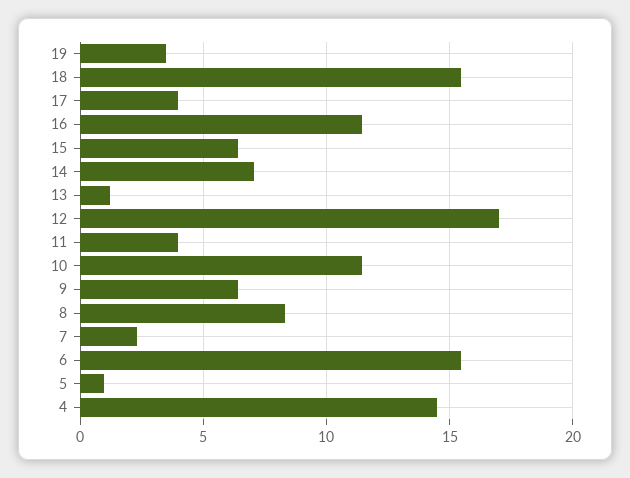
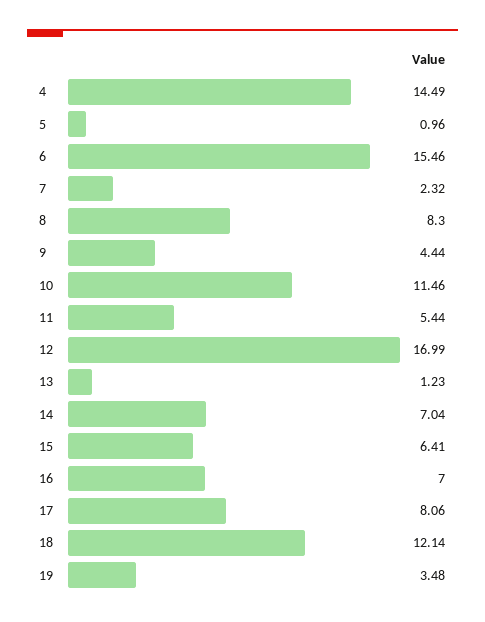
  {
    "19": 3.48,
-   "18": 15.5,
+   "18": 12.14,
-   "17": 4,
+   "17": 8.06,
-   "16": 11.5,
+   "16": 7,
    "15": 6.41,
    "14": 7.04,
    "13": 1.23,
    "12": 16.99,
-   "11": 4,
+   "11": 5.44,
    "10": 11.46,
-   "9": 6.5,
+   "9": 4.44,
    "8": 8.3,
    "7": 2.32,
    "6": 15.46,
    "5": 0.96,
    "4": 14.49
  }

